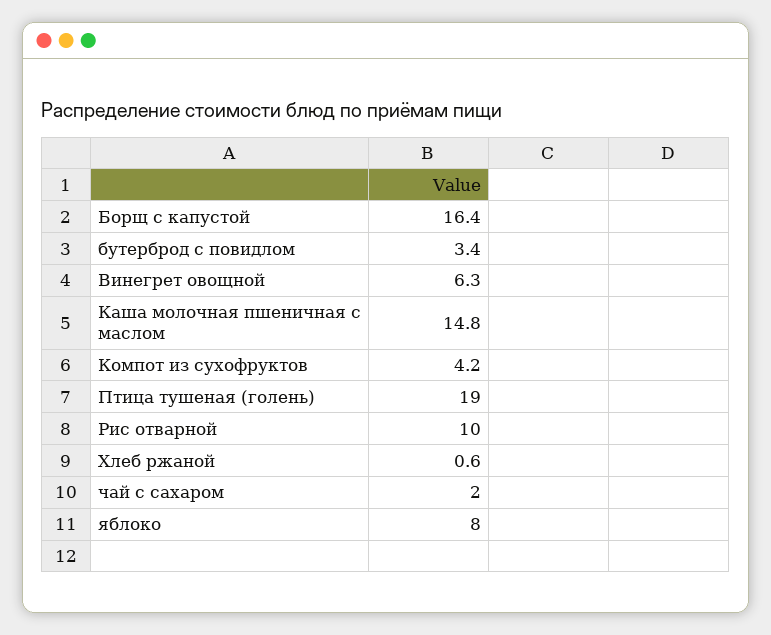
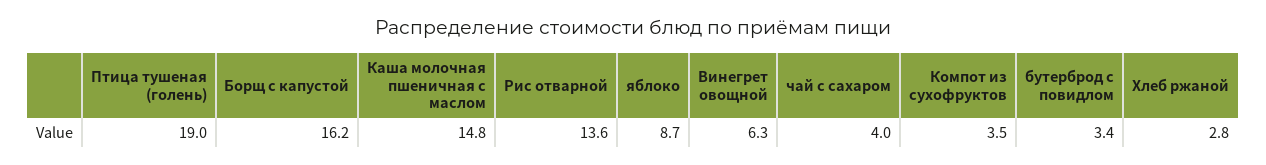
  {
-   "Борщ с капустой": 16.4,
+   "Борщ с капустой": 16.2,
    "бутерброд с повидлом": 3.4,
    "Винегрет овощной": 6.3,
    "Каша молочная пшеничная с маслом": 14.8,
-   "Компот из сухофруктов": 4.2,
+   "Компот из сухофруктов": 3.5,
    "Птица тушеная (голень)": 19,
-   "Рис отварной": 10,
+   "Рис отварной": 13.6,
-   "Хлеб ржаной": 0.6,
+   "Хлеб ржаной": 2.8,
-   "чай с сахаром": 2,
+   "чай с сахаром": 4,
-   "яблоко": 8
+   "яблоко": 8.7
  }

